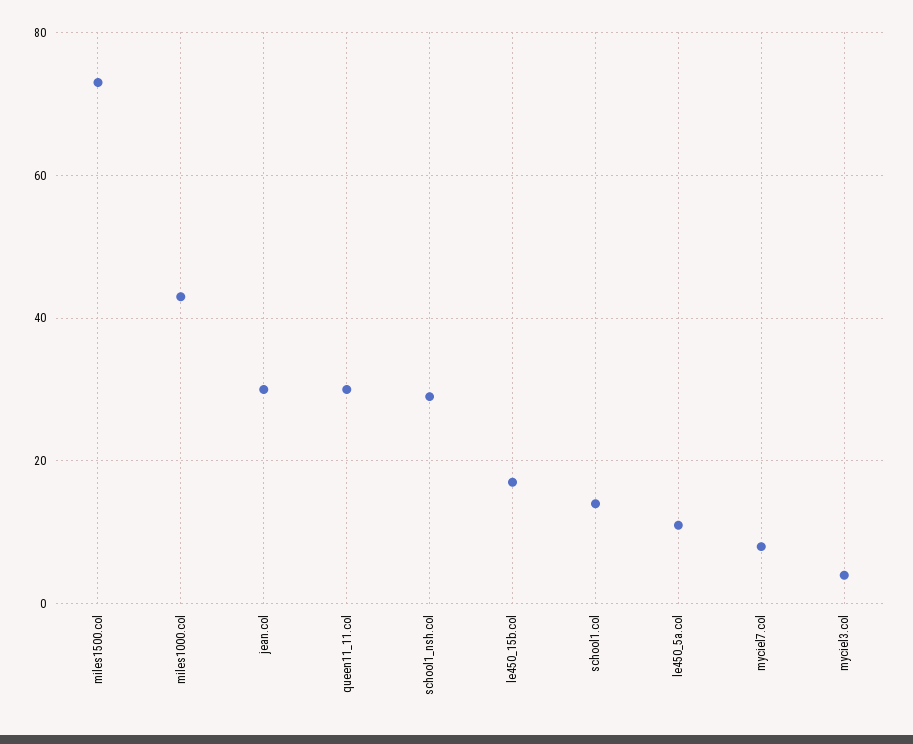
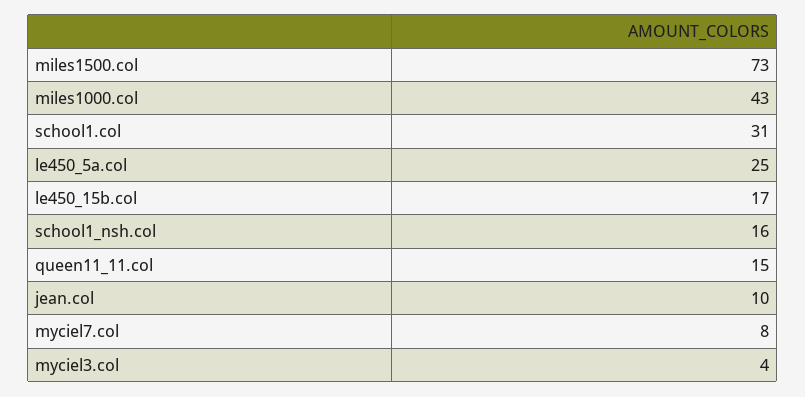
  {
    "miles1500.col": 73,
    "miles1000.col": 43,
-   "jean.col": 30,
+   "jean.col": 10,
-   "queen11_11.col": 30,
+   "queen11_11.col": 15,
-   "school1_nsh.col": 30,
+   "school1_nsh.col": 16,
    "le450_15b.col": 17,
-   "school1.col": 15,
+   "school1.col": 31,
-   "le450_5a.col": 10,
+   "le450_5a.col": 25,
    "myciel7.col": 8,
    "myciel3.col": 4
  }

